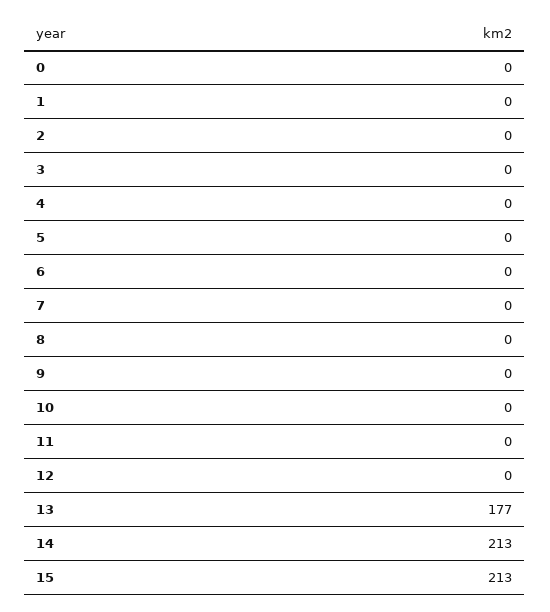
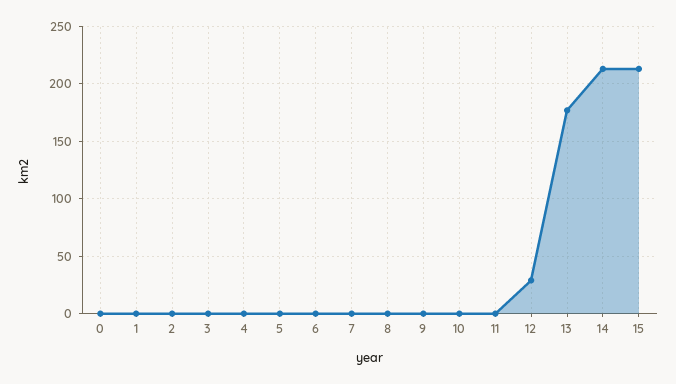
  {
    "0": 0,
    "1": 0,
    "2": 0,
    "3": 0,
    "4": 0,
    "5": 0,
    "6": 0,
    "7": 0,
    "8": 0,
    "9": 0,
    "10": 0,
    "11": 0,
-   "12": 0,
+   "12": 30,
    "13": 177,
    "14": 213,
    "15": 213
  }

